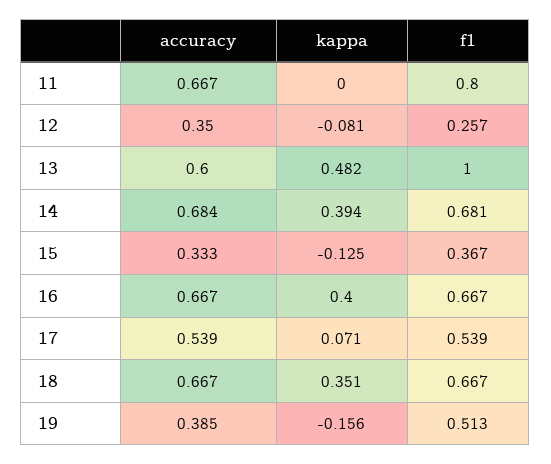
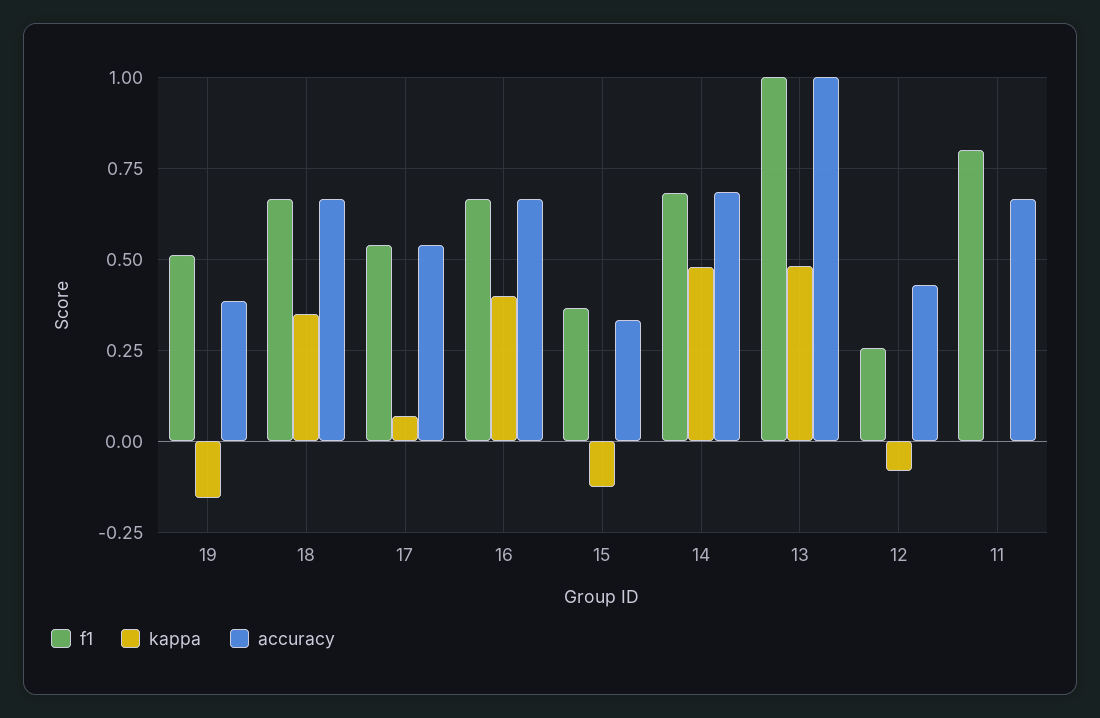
  {
    "accuracy": {
      "11": 0.667,
-     "12": 0.35,
+     "12": 0.425,
-     "13": 0.6,
+     "13": 1,
      "14": 0.684,
      "15": 0.333,
      "16": 0.667,
      "17": 0.539,
      "18": 0.667,
      "19": 0.385
    },
    "kappa": {
      "11": 0,
      "12": -0.081,
      "13": 0.482,
-     "14": 0.394,
+     "14": 0.475,
      "15": -0.125,
      "16": 0.4,
      "17": 0.071,
      "18": 0.351,
      "19": -0.156
    },
    "f1": {
      "11": 0.8,
      "12": 0.257,
      "13": 1,
      "14": 0.681,
      "15": 0.367,
      "16": 0.667,
      "17": 0.539,
      "18": 0.667,
      "19": 0.513
    }
  }

